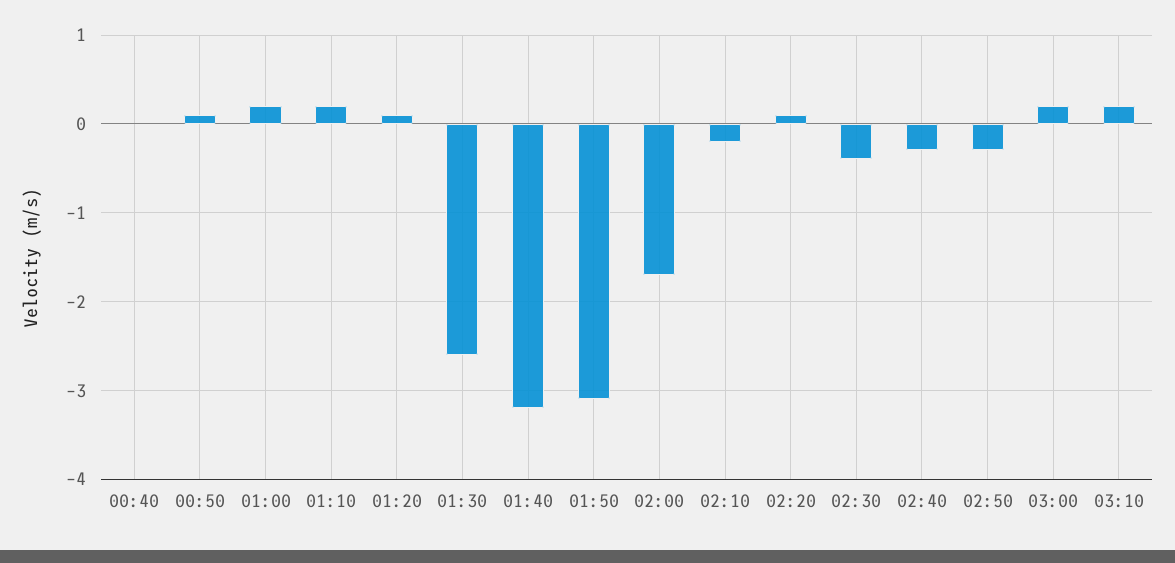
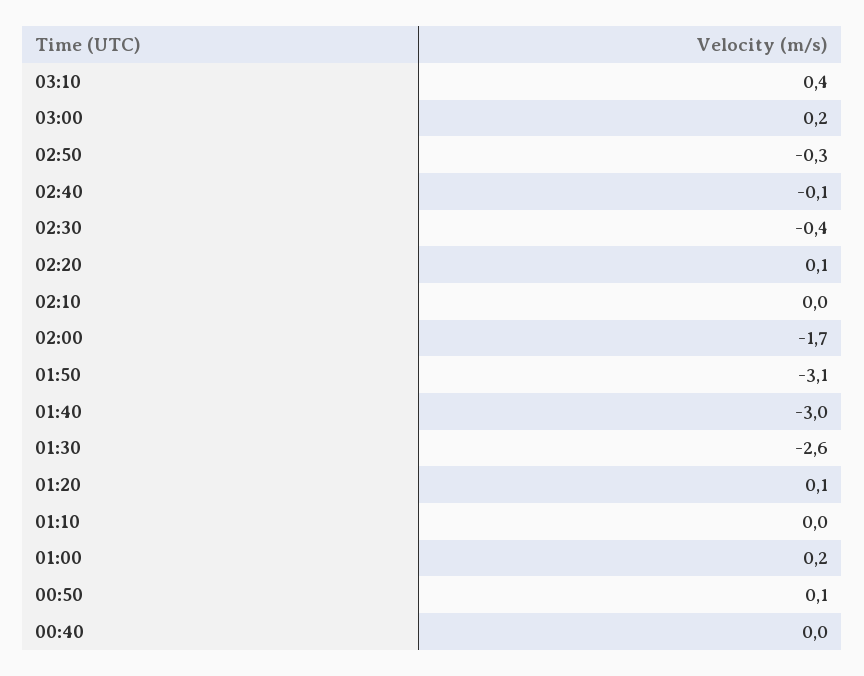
  {
    "00:40": 0,
    "00:50": 0.1,
    "01:00": 0.2,
-   "01:10": 0.2,
+   "01:10": 0,
    "01:20": 0.1,
    "01:30": -2.6,
-   "01:40": -3.2,
+   "01:40": -3,
    "01:50": -3.1,
    "02:00": -1.7,
-   "02:10": -0.2,
+   "02:10": 0,
    "02:20": 0.1,
    "02:30": -0.4,
-   "02:40": -0.3,
+   "02:40": -0.1,
    "02:50": -0.3,
    "03:00": 0.2,
-   "03:10": 0.2
+   "03:10": 0.4
  }

